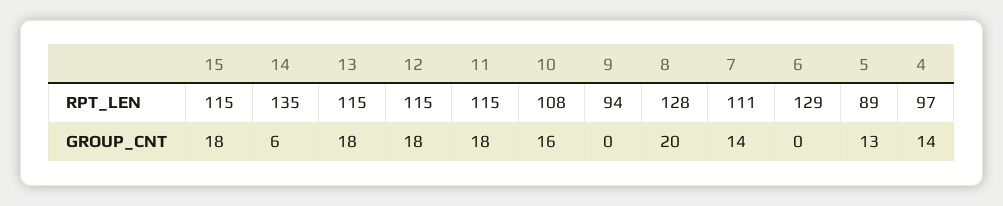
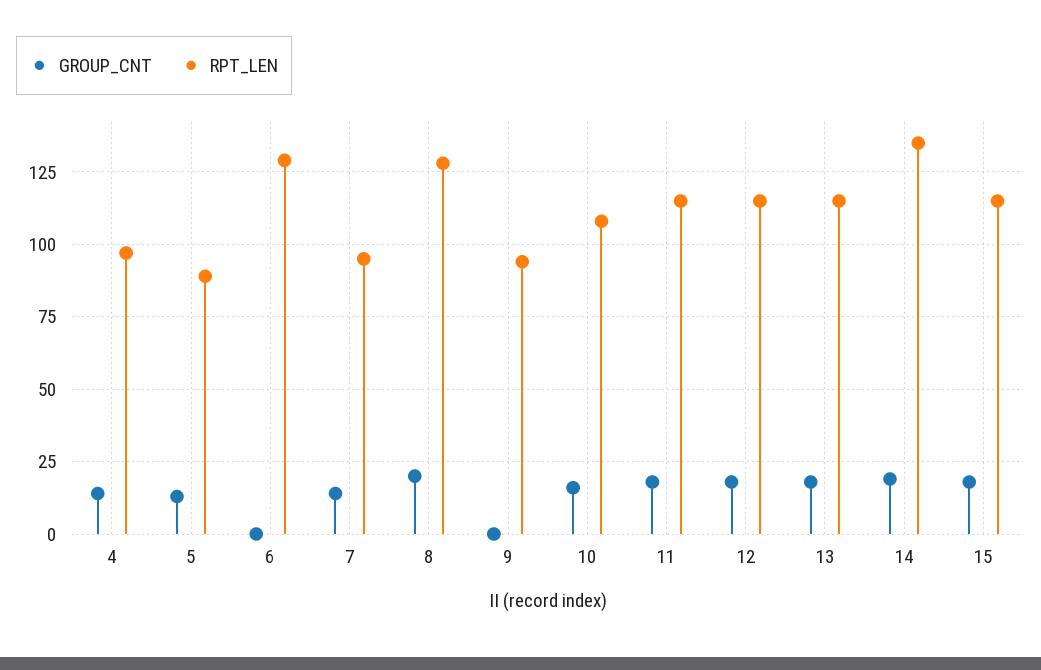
  {
    "RPT_LEN": {
      "15": 115,
      "14": 135,
      "13": 115,
      "12": 115,
      "11": 115,
      "10": 108,
      "9": 94,
      "8": 128,
-     "7": 111,
+     "7": 95,
      "6": 129,
      "5": 89,
      "4": 97
    },
    "GROUP_CNT": {
      "15": 18,
-     "14": 6,
+     "14": 20,
      "13": 18,
      "12": 18,
      "11": 18,
      "10": 16,
      "9": 0,
      "8": 20,
      "7": 14,
      "6": 0,
      "5": 13,
      "4": 14
    }
  }

